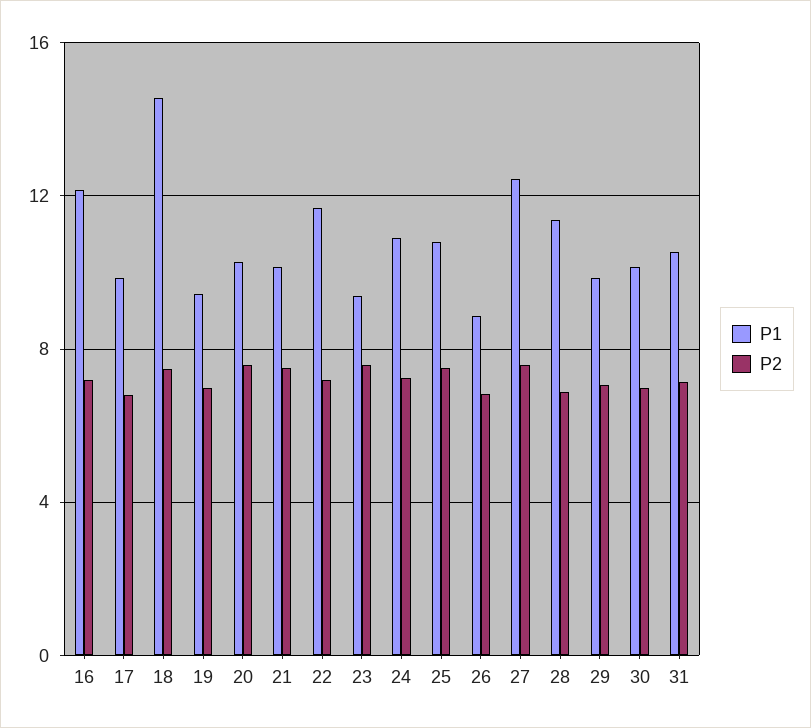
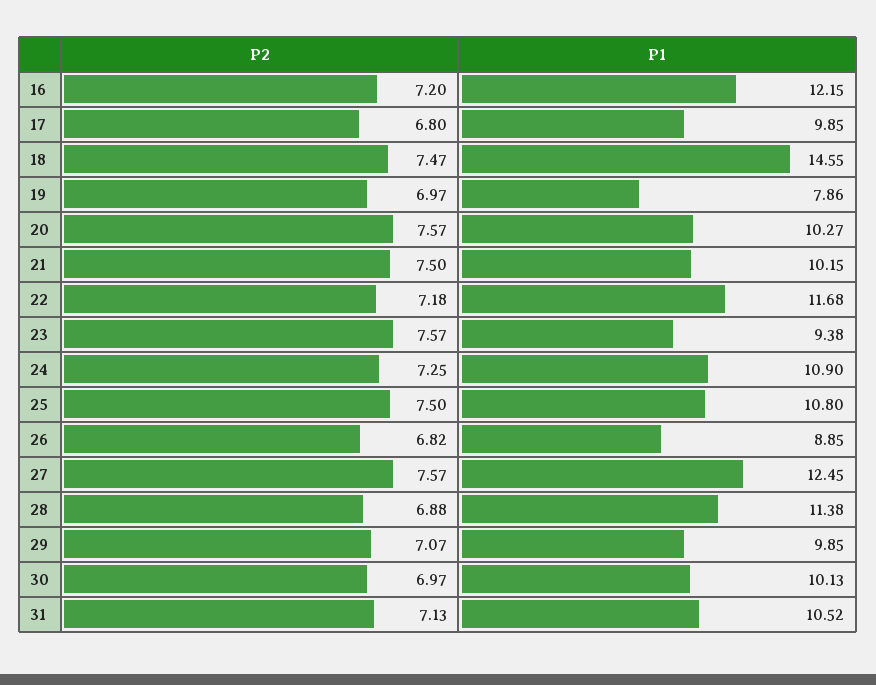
  {
    "P1": {
      "16": 12.15,
      "17": 9.85,
      "18": 14.55,
-     "19": 9.5,
+     "19": 7.86,
      "20": 10.27,
      "21": 10.15,
      "22": 11.68,
      "23": 9.38,
      "24": 10.9,
      "25": 10.8,
      "26": 8.85,
      "27": 12.45,
      "28": 11.38,
      "29": 9.85,
      "30": 10.13,
      "31": 10.52
    },
    "P2": {
      "16": 7.2,
      "17": 6.8,
      "18": 7.47,
      "19": 6.97,
      "20": 7.57,
      "21": 7.5,
      "22": 7.18,
      "23": 7.57,
      "24": 7.25,
      "25": 7.5,
      "26": 6.82,
      "27": 7.57,
      "28": 6.88,
      "29": 7.07,
      "30": 6.97,
      "31": 7.13
    }
  }

